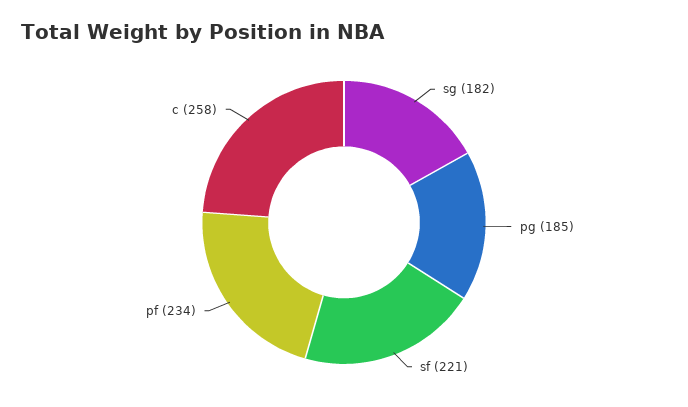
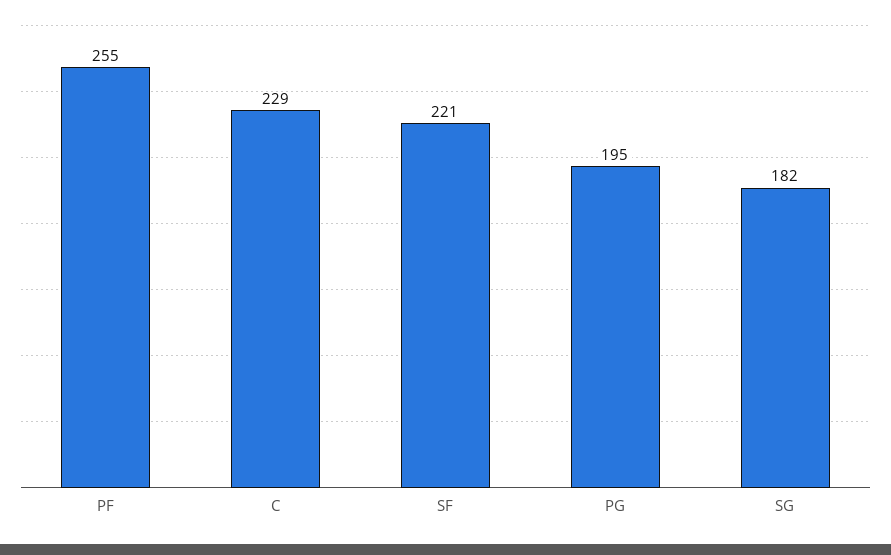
  {
    "sg": 182,
-   "pg": 185,
+   "pg": 195,
    "sf": 221,
-   "pf": 234,
+   "pf": 255,
-   "c": 258
+   "c": 229
  }

